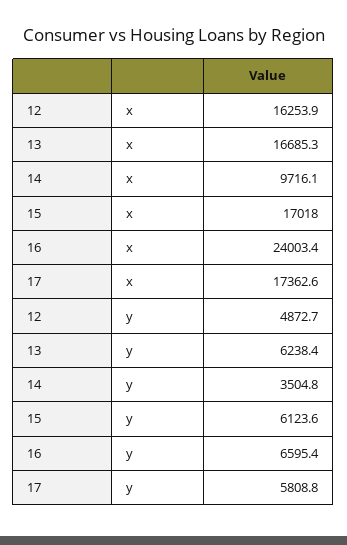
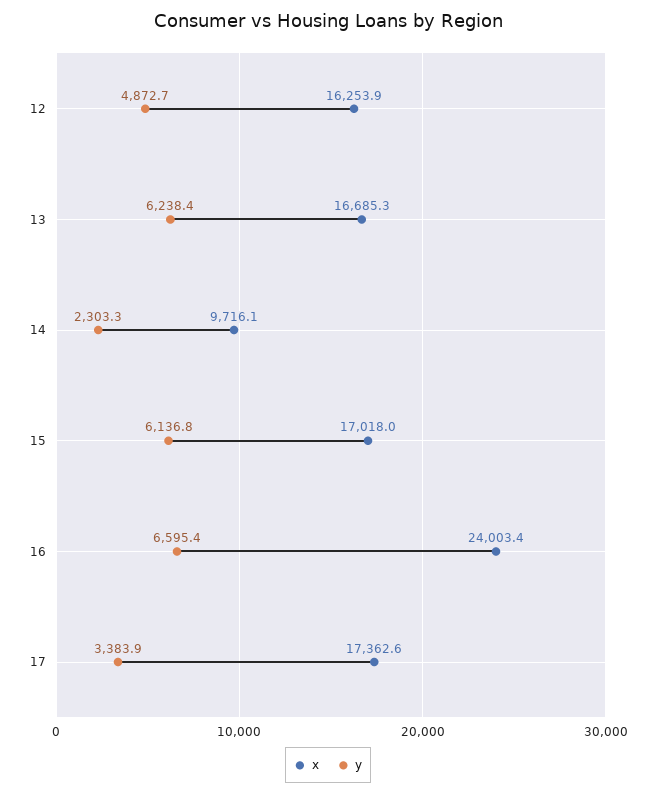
  {
    "x": {
      "12": 16253.9,
      "13": 16685.3,
      "14": 9716.1,
      "15": 17018,
      "16": 24003.4,
      "17": 17362.6
    },
    "y": {
      "12": 4872.7,
      "13": 6238.4,
-     "14": 3504.8,
+     "14": 2303.3,
-     "15": 6123.6,
+     "15": 6136.8,
      "16": 6595.4,
-     "17": 5808.8
+     "17": 3383.9
    }
  }

